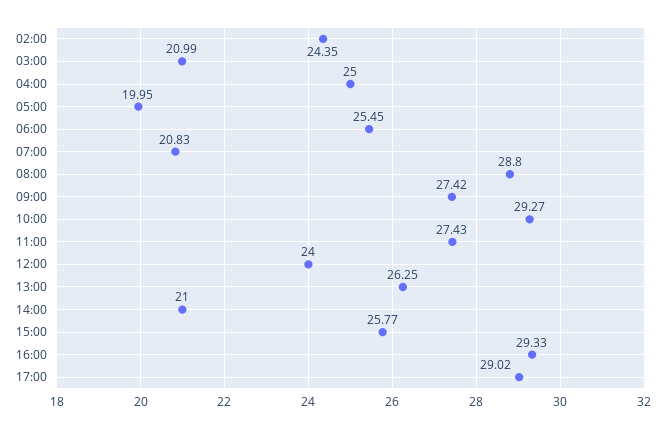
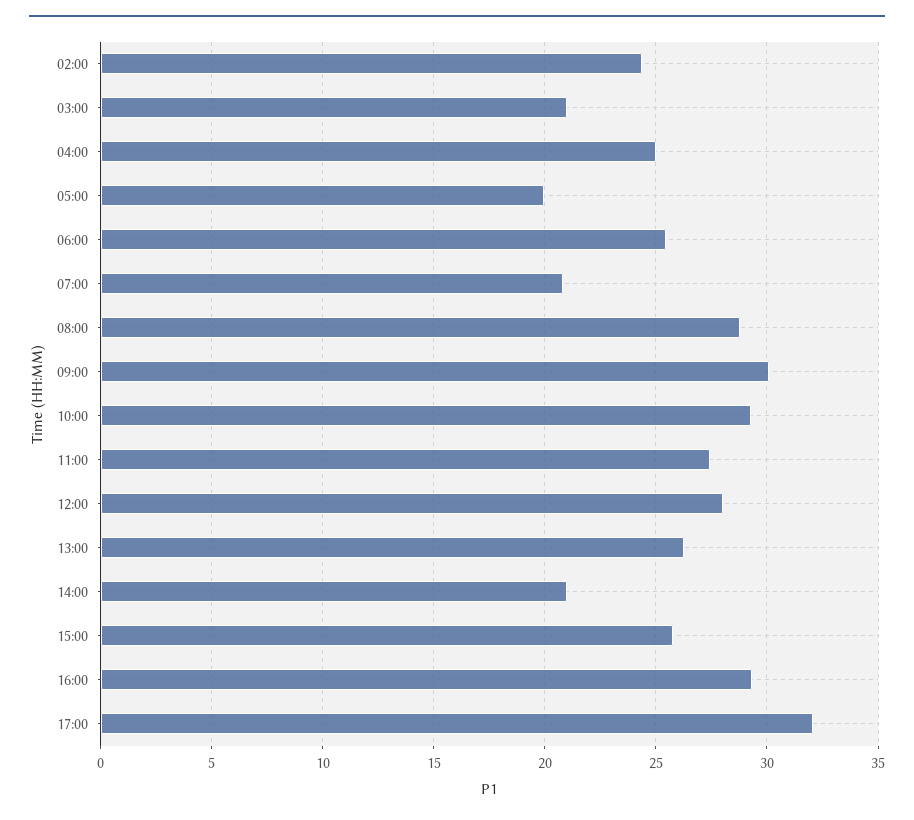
  {
    "02:00": 24.35,
    "03:00": 20.99,
    "04:00": 25,
    "05:00": 19.95,
    "06:00": 25.45,
    "07:00": 20.83,
    "08:00": 28.8,
-   "09:00": 27.42,
+   "09:00": 30,
    "10:00": 29.27,
    "11:00": 27.43,
-   "12:00": 24,
+   "12:00": 28,
    "13:00": 26.25,
    "14:00": 21,
    "15:00": 25.77,
    "16:00": 29.33,
-   "17:00": 29.02
+   "17:00": 32
  }

